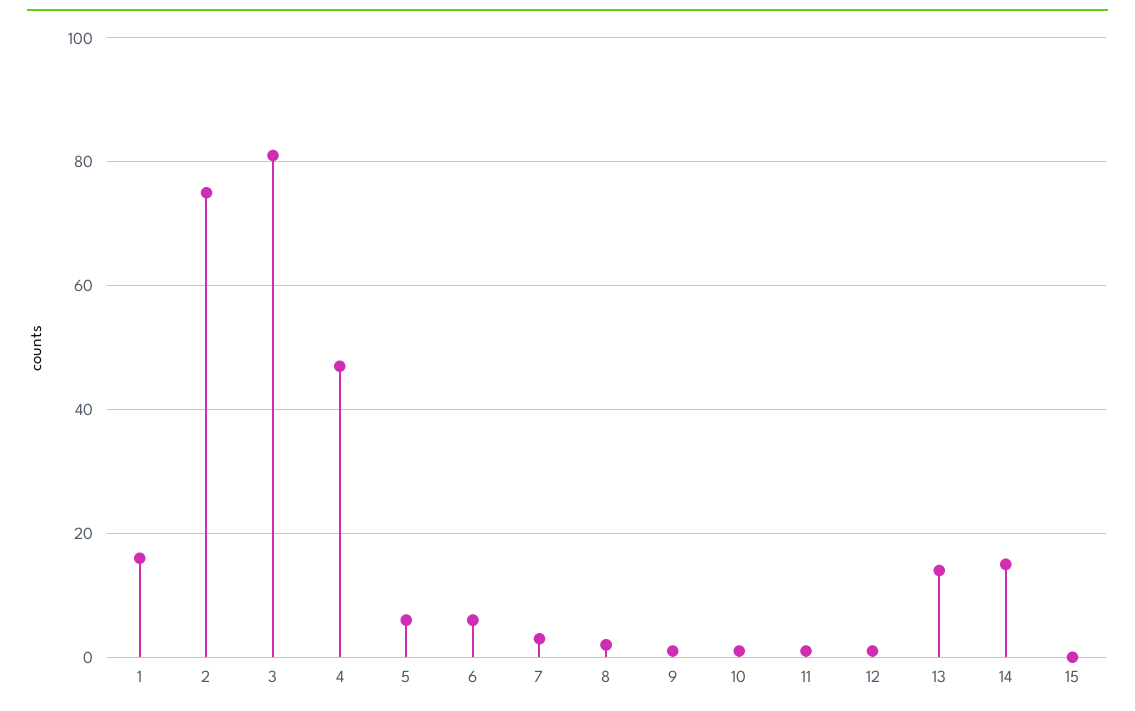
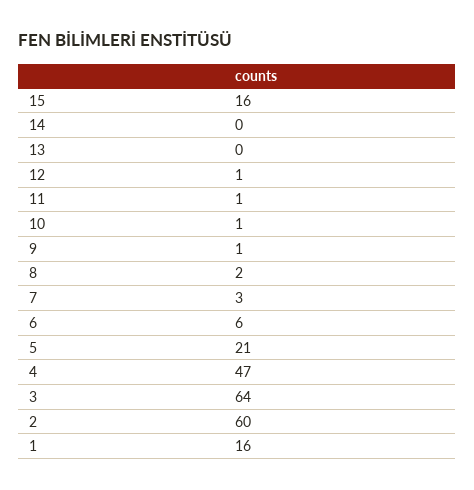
  {
    "1": 16,
-   "2": 75,
+   "2": 60,
-   "3": 80,
+   "3": 64,
    "4": 47,
-   "5": 5,
+   "5": 21,
    "6": 6,
    "7": 3,
    "8": 2,
    "9": 1,
    "10": 1,
    "11": 1,
    "12": 1,
-   "13": 15,
+   "13": 0,
-   "14": 15,
+   "14": 0,
-   "15": 0
+   "15": 16
  }

